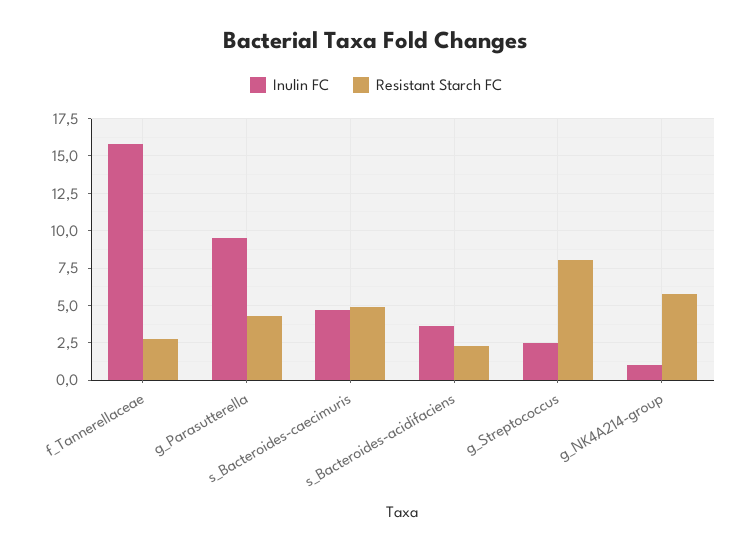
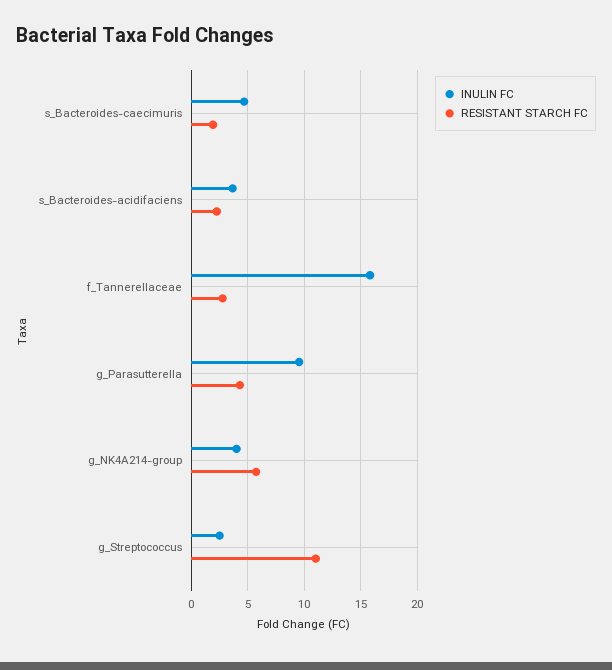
  {
    "Inulin FC": {
      "f_Tannerellaceae": 16,
      "g_Parasutterella": 9.5,
      "s_Bacteroides-caecimuris": 4.5,
      "s_Bacteroides-acidifaciens": 3.5,
      "g_Streptococcus": 2.5,
-     "g_NK4A214-group": 1
+     "g_NK4A214-group": 4
    },
    "Resistant Starch FC": {
      "f_Tannerellaceae": 3,
      "g_Parasutterella": 4.5,
-     "s_Bacteroides-caecimuris": 5,
+     "s_Bacteroides-caecimuris": 2,
      "s_Bacteroides-acidifaciens": 2.5,
-     "g_Streptococcus": 8,
+     "g_Streptococcus": 11,
      "g_NK4A214-group": 5.5
    }
  }

